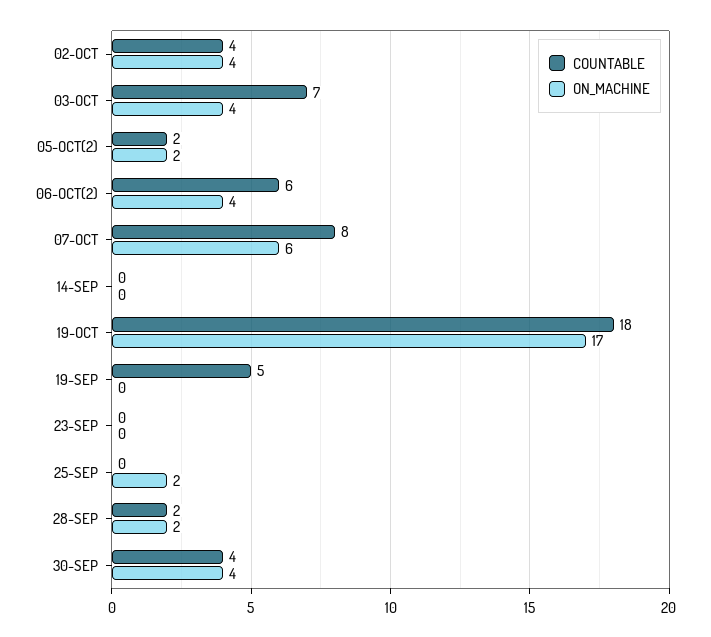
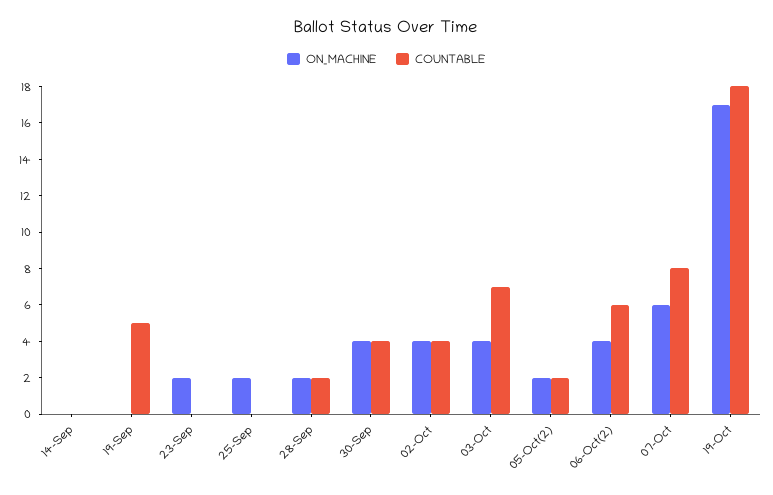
  {
    "COUNTABLE": {
      "02-OCT": 4,
      "03-OCT": 7,
      "05-OCT(2)": 2,
      "06-OCT(2)": 6,
      "07-OCT": 8,
      "14-SEP": 0,
      "19-OCT": 18,
      "19-SEP": 5,
      "23-SEP": 0,
      "25-SEP": 0,
      "28-SEP": 2,
      "30-SEP": 4
    },
    "ON_MACHINE": {
      "02-OCT": 4,
      "03-OCT": 4,
      "05-OCT(2)": 2,
      "06-OCT(2)": 4,
      "07-OCT": 6,
      "14-SEP": 0,
      "19-OCT": 17,
      "19-SEP": 0,
-     "23-SEP": 0,
+     "23-SEP": 2,
      "25-SEP": 2,
      "28-SEP": 2,
      "30-SEP": 4
    }
  }

